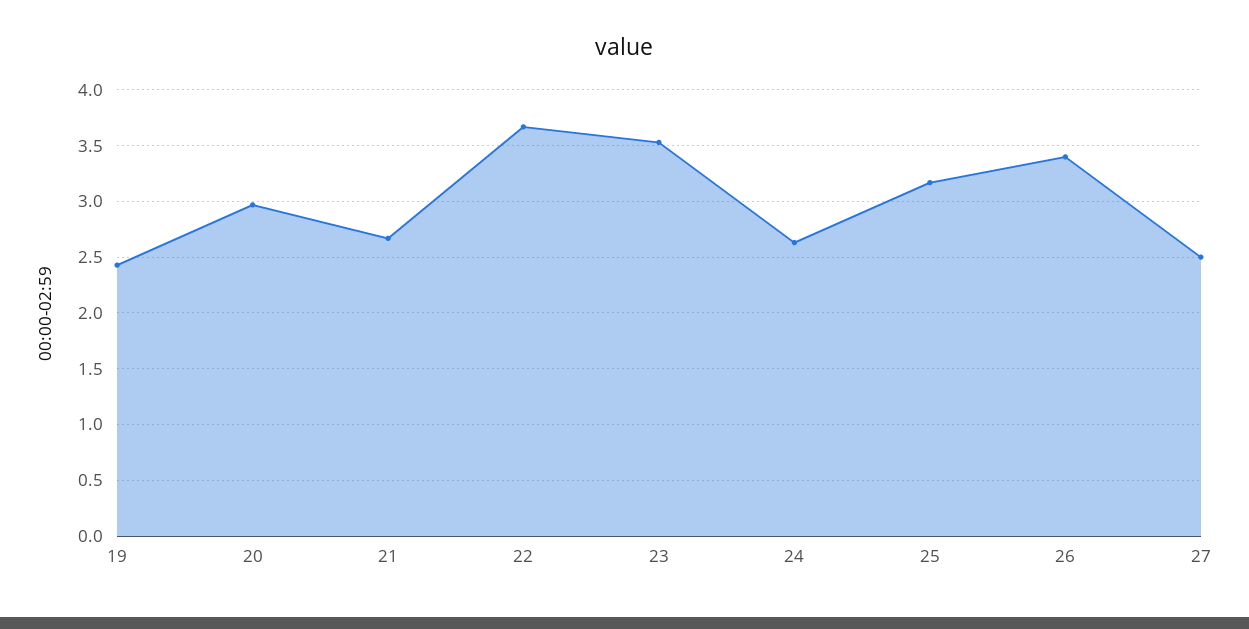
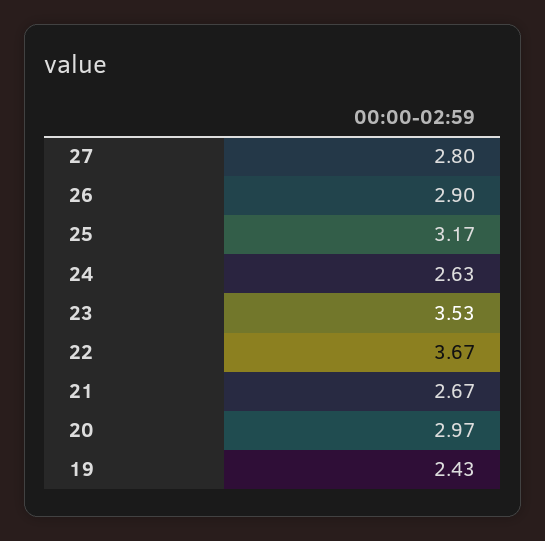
  {
    "19": 2.43,
    "20": 2.97,
    "21": 2.67,
    "22": 3.67,
    "23": 3.53,
    "24": 2.63,
    "25": 3.17,
-   "26": 3.4,
+   "26": 2.9,
-   "27": 2.5
+   "27": 2.8
  }

